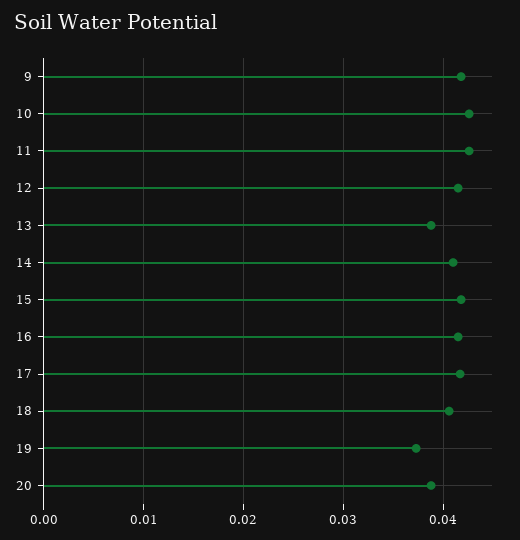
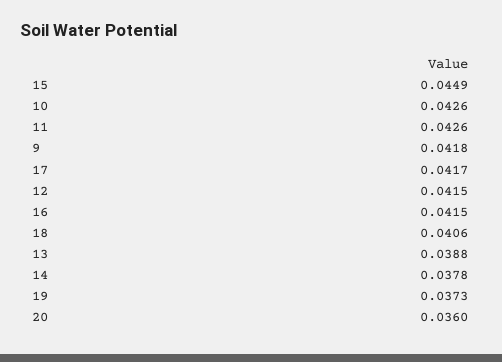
  {
    "9": 0.0418,
    "10": 0.0426,
    "11": 0.0426,
    "12": 0.0415,
    "13": 0.0388,
-   "14": 0.041,
+   "14": 0.0378,
-   "15": 0.042,
+   "15": 0.0449,
    "16": 0.0415,
    "17": 0.0417,
    "18": 0.0406,
    "19": 0.0373,
-   "20": 0.039
+   "20": 0.036
  }

